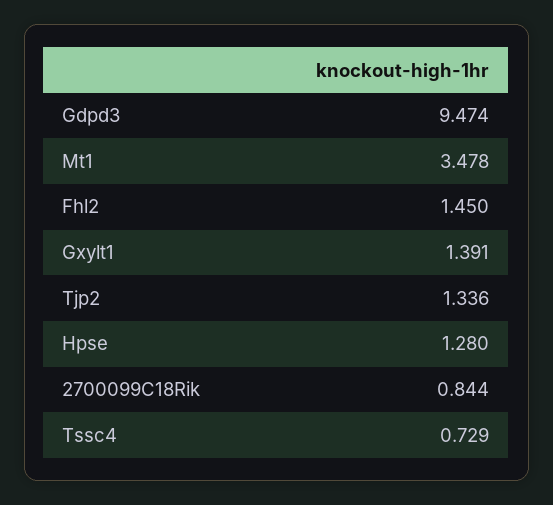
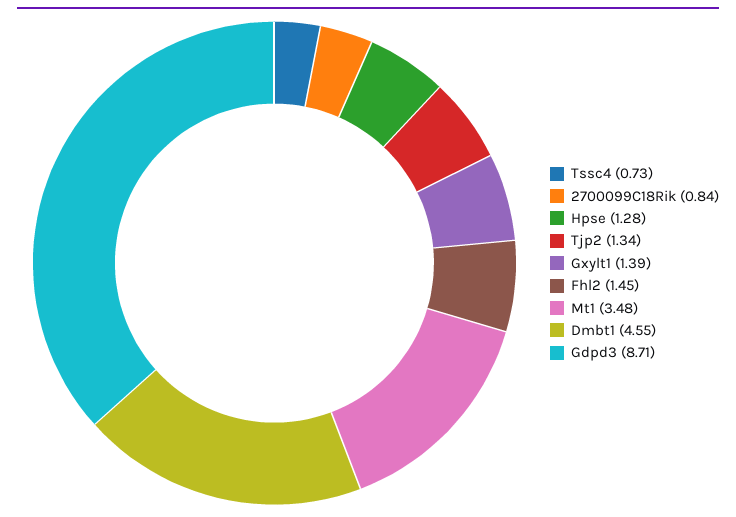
  {
-   "Gdpd3": 9.474,
+   "Gdpd3": 8.71,
    "Mt1": 3.478,
    "Fhl2": 1.45,
    "Gxylt1": 1.391,
    "Tjp2": 1.336,
    "Hpse": 1.28,
    "2700099C18Rik": 0.844,
-   "Tssc4": 0.729
+   "Tssc4": 0.729,
+   "Dmbt1": 4.55
  }

